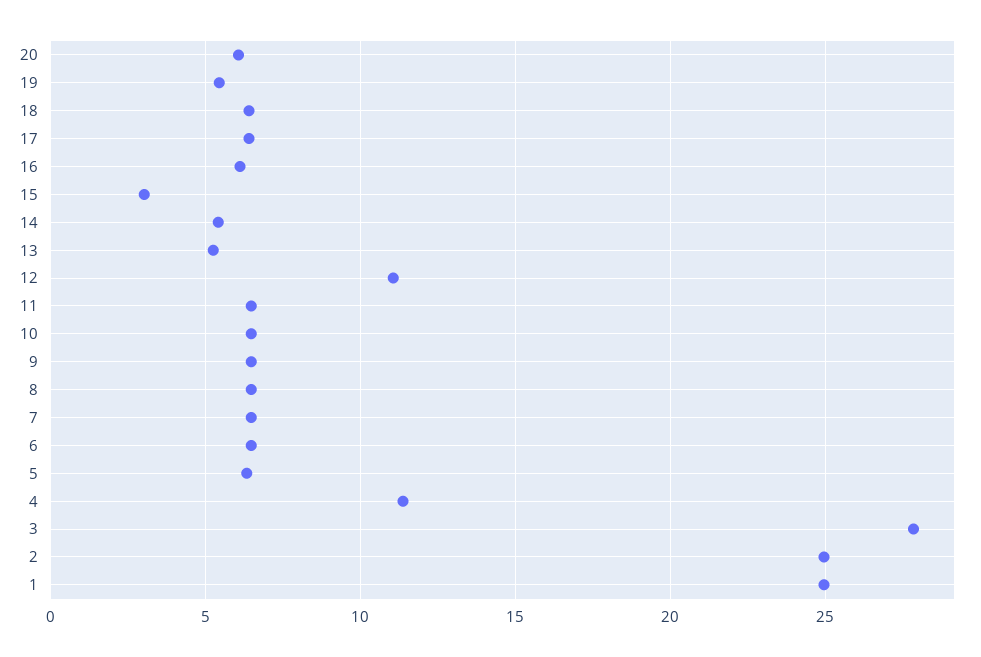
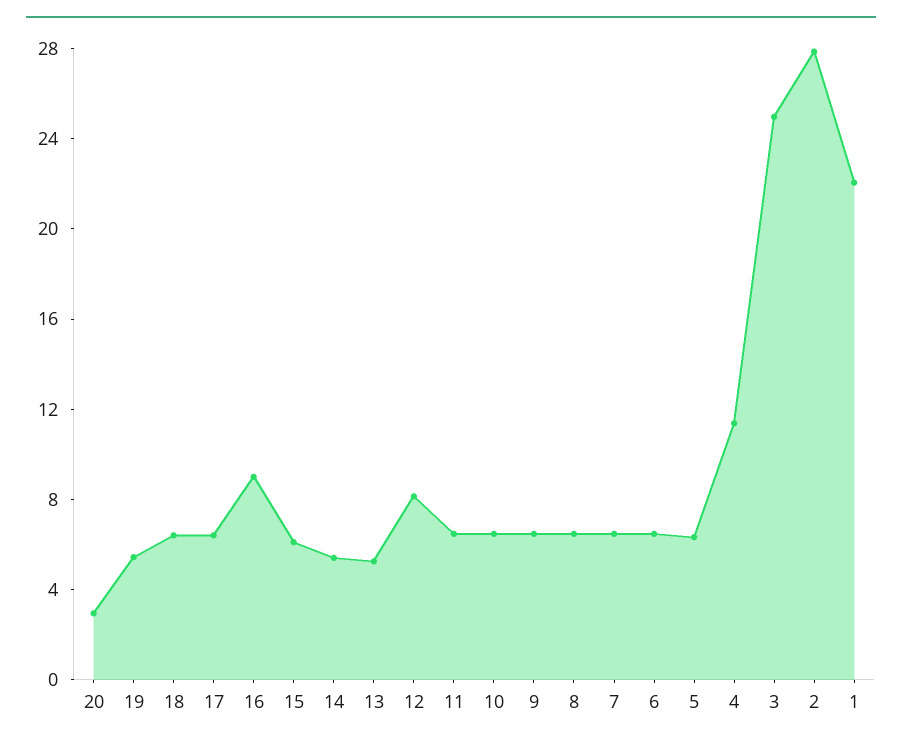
  {
-   "20": 6,
+   "20": 3,
    "19": 5.5,
    "18": 6.5,
    "17": 6.5,
-   "16": 6,
+   "16": 9,
-   "15": 3,
+   "15": 6,
    "14": 5.5,
    "13": 5.5,
-   "12": 11,
+   "12": 8,
    "11": 6.5,
    "10": 6.5,
    "9": 6.5,
    "8": 6.5,
    "7": 6.5,
    "6": 6.5,
    "5": 6.5,
    "4": 11.5,
-   "3": 28,
+   "3": 25,
-   "2": 25,
+   "2": 28,
-   "1": 25
+   "1": 22
  }

